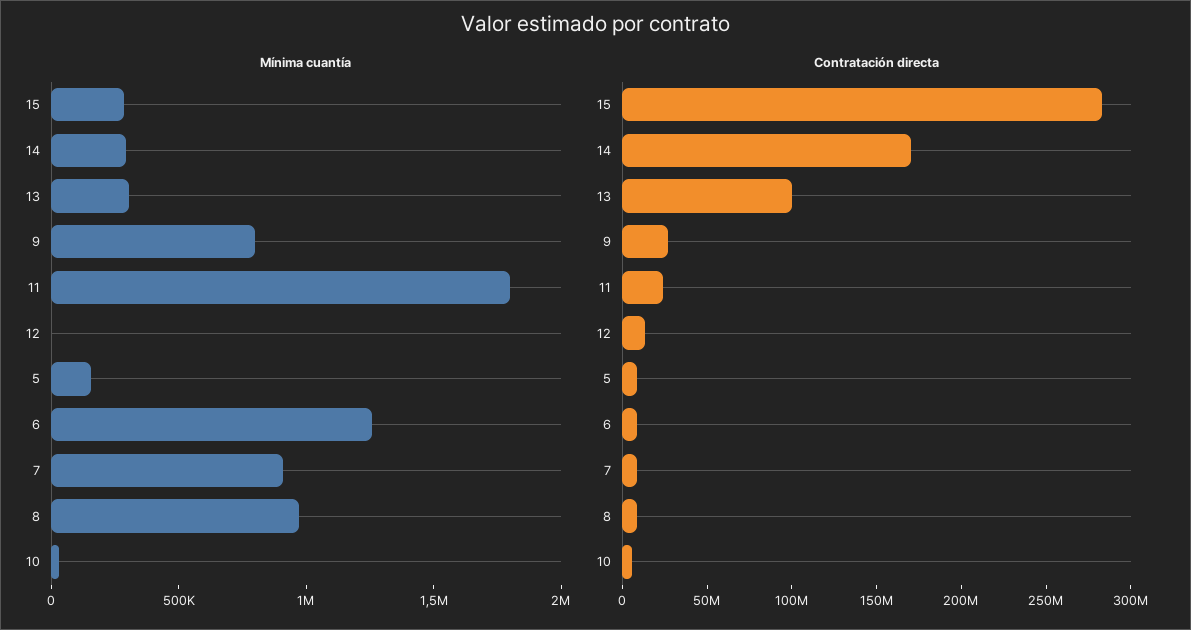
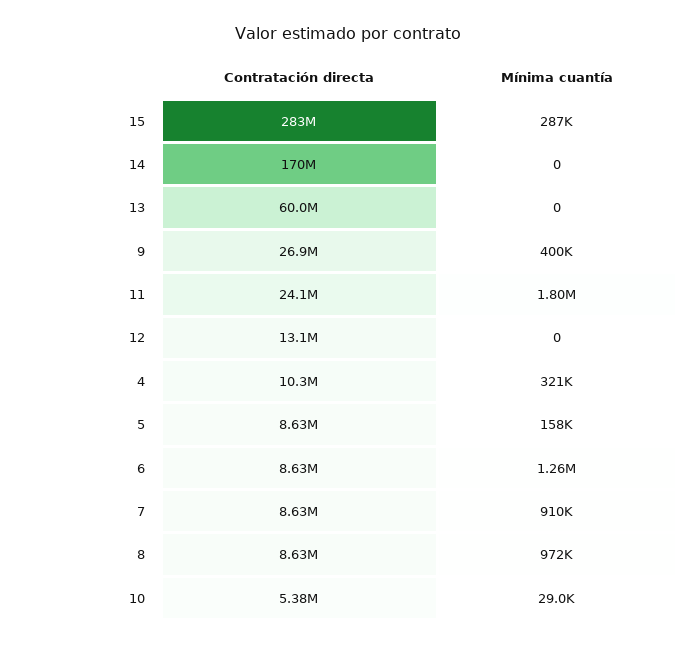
  {
    "Mínima cuantía": {
      "15": 287000,
-     "14": 300000,
+     "14": 0,
-     "13": 300000,
+     "13": 0,
-     "9": 800000,
+     "9": 400000,
      "11": 1800000,
      "12": 0,
      "5": 158000,
      "6": 1260000,
      "7": 910000,
      "8": 972000,
-     "10": 29000
+     "10": 29000,
+     "4": 321000
    },
    "Contratación directa": {
      "15": 283000000,
      "14": 170000000,
-     "13": 100000000,
+     "13": 60000000,
      "9": 26900000,
      "11": 24100000,
      "12": 13100000,
      "5": 8630000,
      "6": 8630000,
      "7": 8630000,
      "8": 8630000,
-     "10": 5380000
+     "10": 5380000,
+     "4": 10300000
    }
  }

